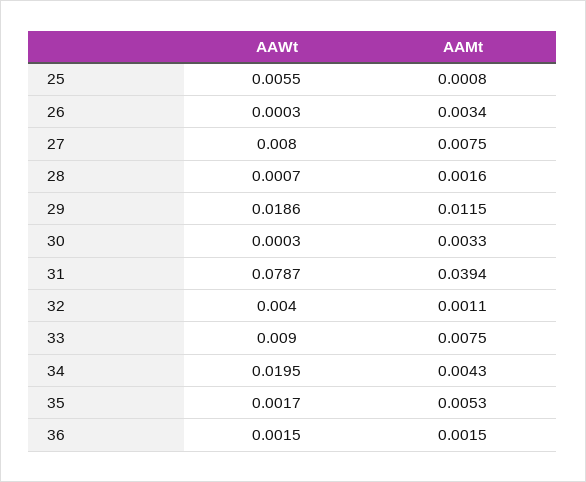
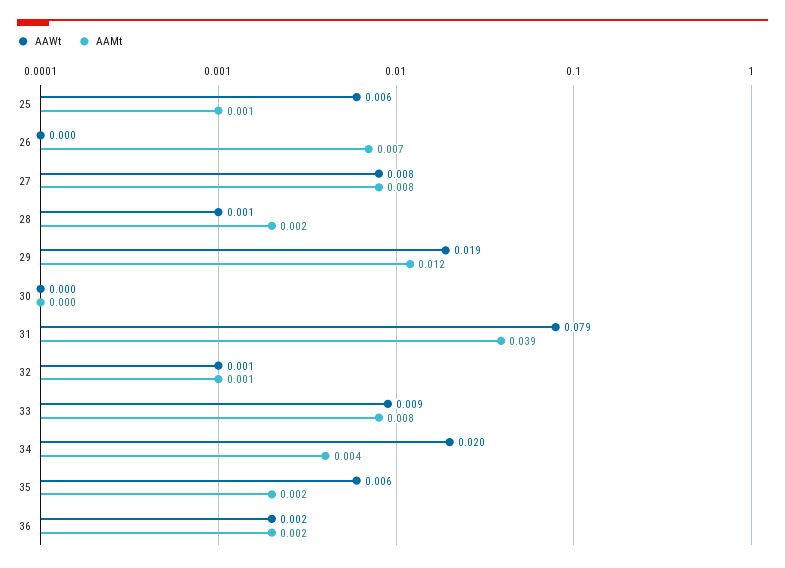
  {
    "AAWt": {
      "25": 0.0055,
      "26": 0.0003,
      "27": 0.008,
      "28": 0.0007,
      "29": 0.0186,
      "30": 0.0003,
      "31": 0.0787,
-     "32": 0.004,
+     "32": 0.001,
      "33": 0.009,
      "34": 0.0195,
-     "35": 0.0017,
+     "35": 0.006,
      "36": 0.0015
    },
    "AAMt": {
      "25": 0.0008,
-     "26": 0.0034,
+     "26": 0.007,
      "27": 0.0075,
      "28": 0.0016,
      "29": 0.0115,
-     "30": 0.0033,
+     "30": 0,
      "31": 0.0394,
      "32": 0.0011,
      "33": 0.0075,
      "34": 0.0043,
-     "35": 0.0053,
+     "35": 0.002,
      "36": 0.0015
    }
  }

